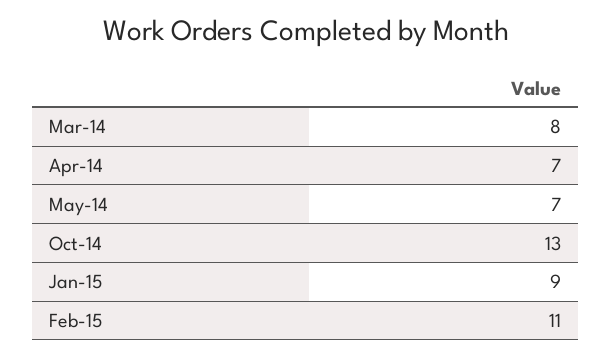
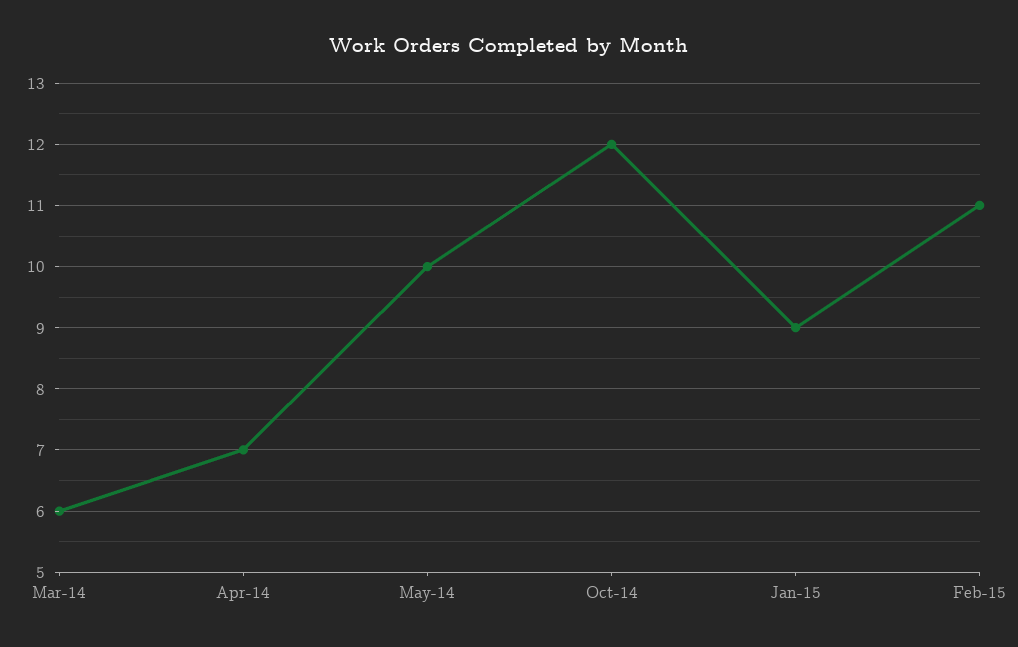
  {
-   "Mar-14": 8,
+   "Mar-14": 6,
    "Apr-14": 7,
-   "May-14": 7,
+   "May-14": 10,
-   "Oct-14": 13,
+   "Oct-14": 12,
    "Jan-15": 9,
    "Feb-15": 11
  }

